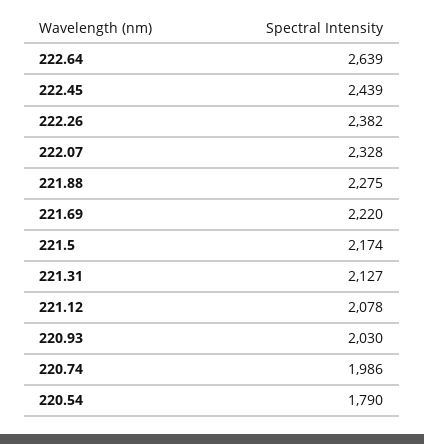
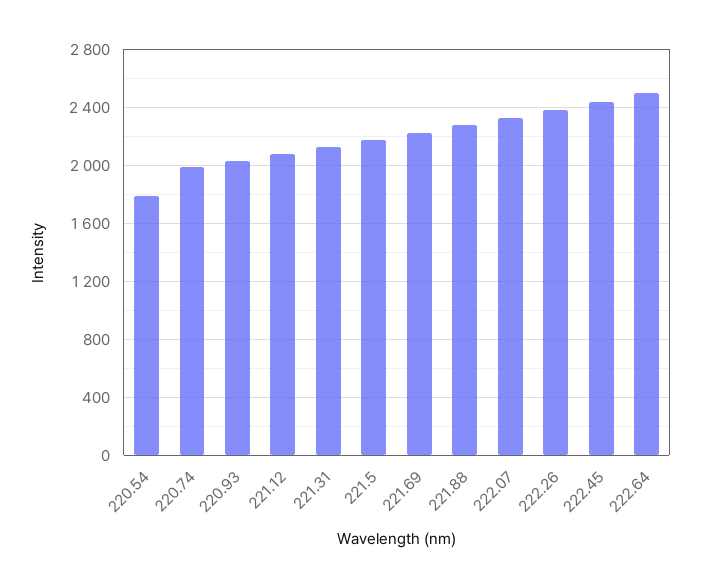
  {
-   "222.64": 2639,
+   "222.64": 2500,
    "222.45": 2439,
    "222.26": 2382,
    "222.07": 2328,
    "221.88": 2275,
    "221.69": 2220,
    "221.5": 2174,
    "221.31": 2127,
    "221.12": 2078,
    "220.93": 2030,
    "220.74": 1986,
    "220.54": 1790
  }

